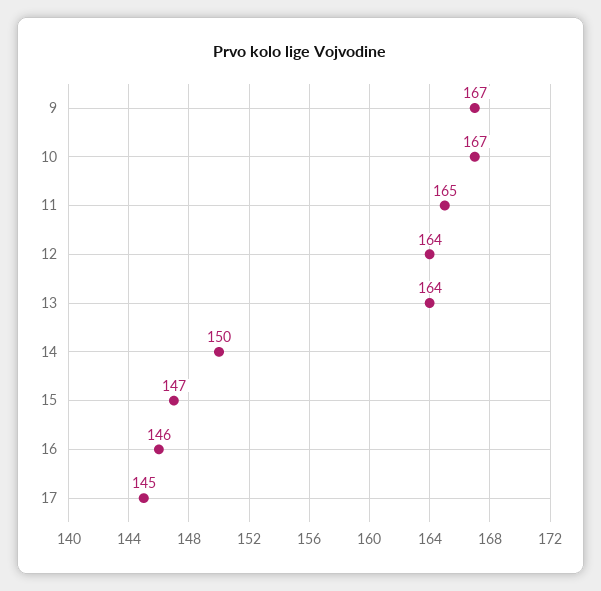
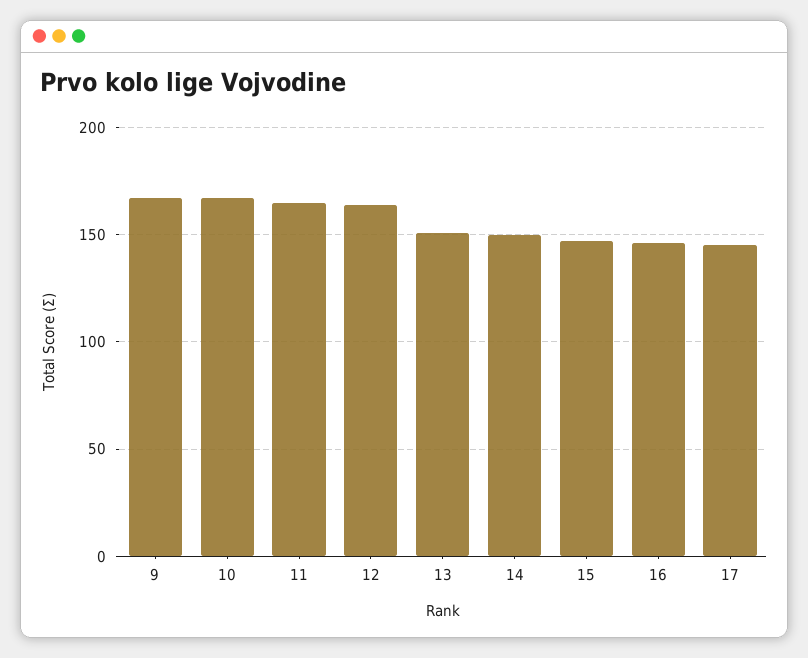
  {
    "9": 167,
    "10": 167,
    "11": 165,
    "12": 164,
-   "13": 164,
+   "13": 150,
    "14": 150,
    "15": 147,
    "16": 146,
    "17": 145
  }

